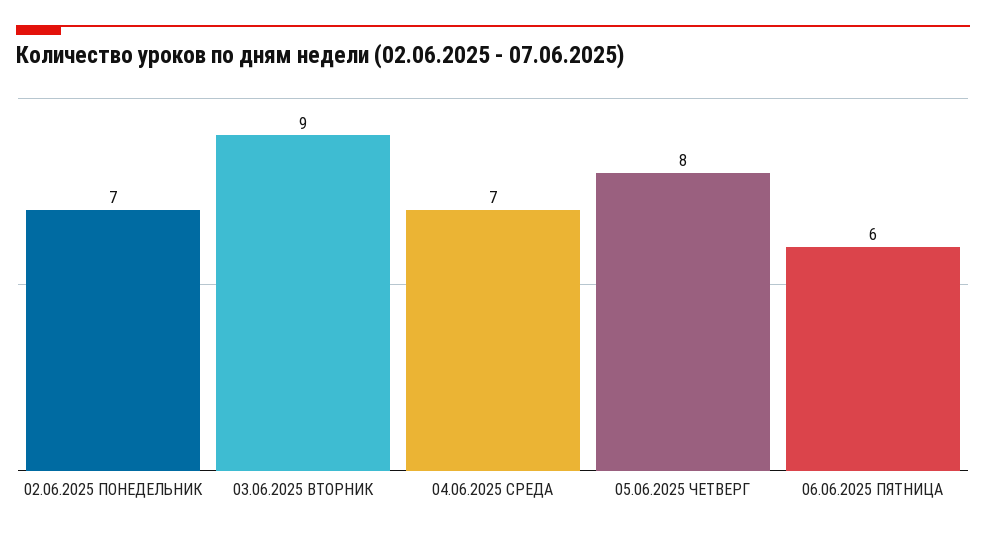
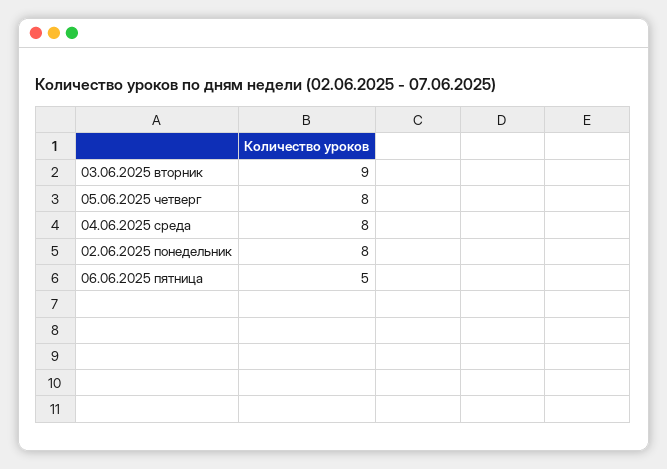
  {
-   "02.06.2025 ПОНЕДЕЛЬНИК": 7,
+   "02.06.2025 ПОНЕДЕЛЬНИК": 8,
    "03.06.2025 ВТОРНИК": 9,
-   "04.06.2025 СРЕДА": 7,
+   "04.06.2025 СРЕДА": 8,
    "05.06.2025 ЧЕТВЕРГ": 8,
-   "06.06.2025 ПЯТНИЦА": 6
+   "06.06.2025 ПЯТНИЦА": 5
  }

